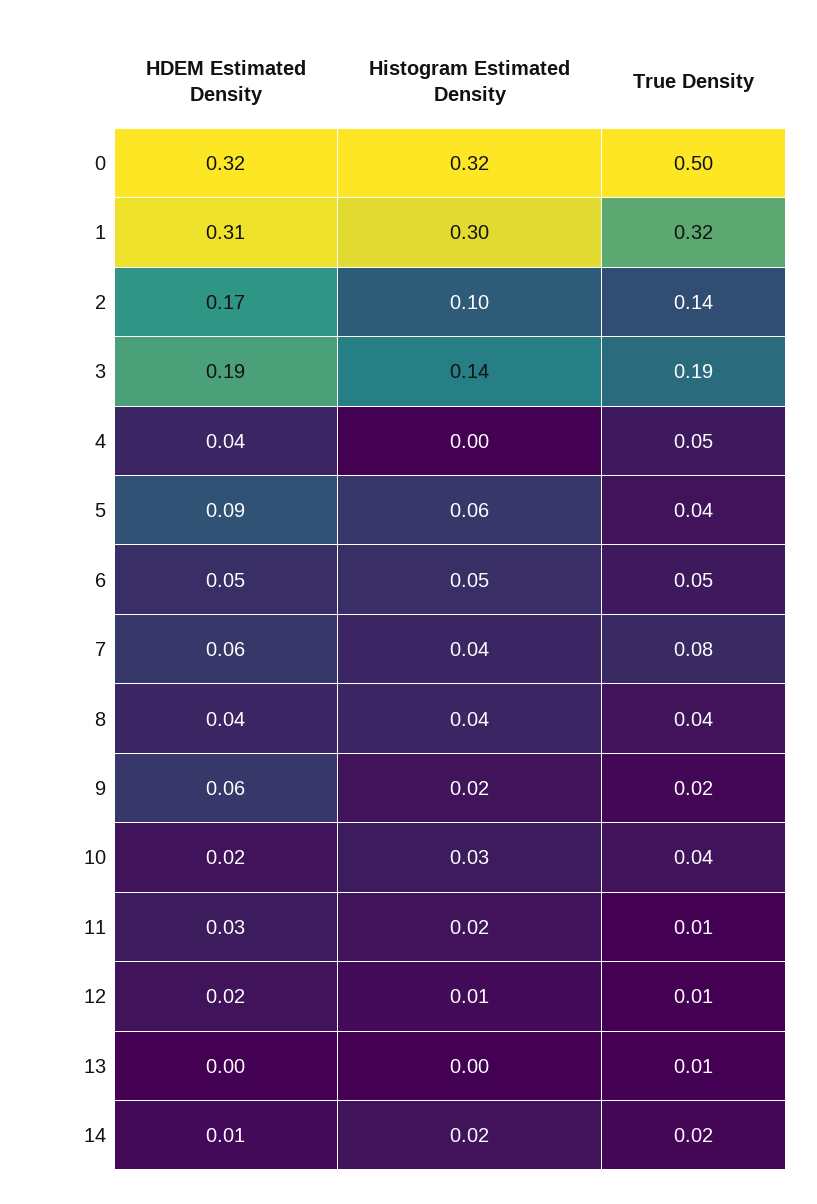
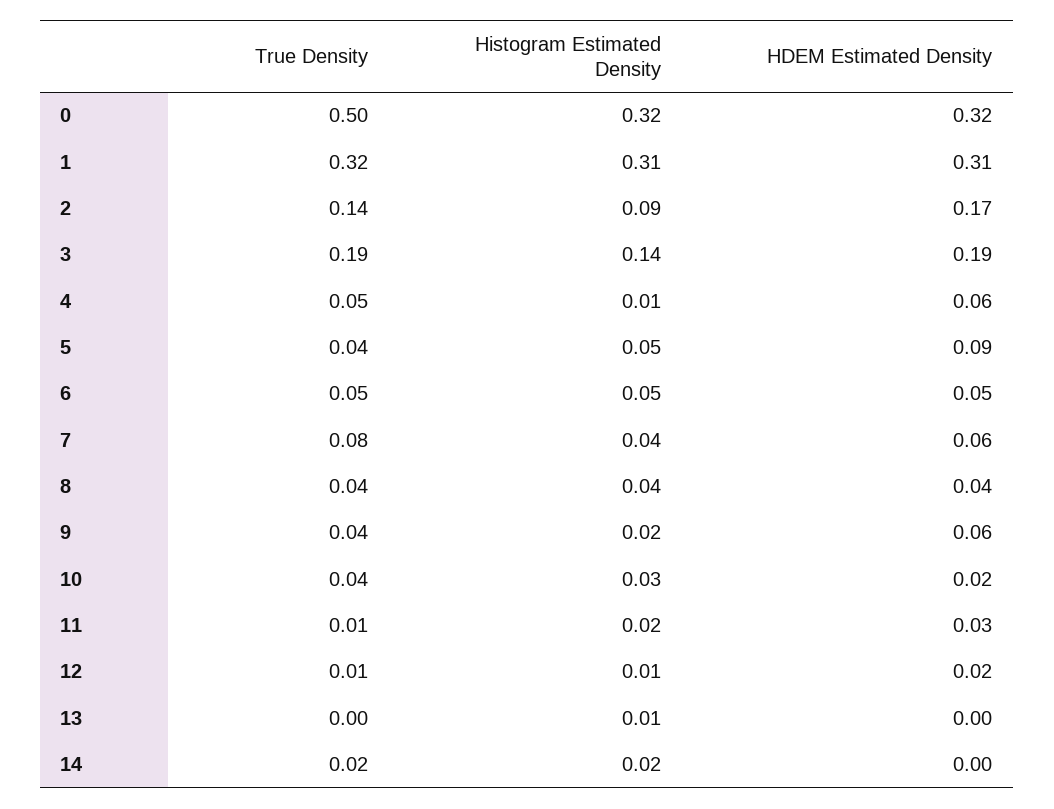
  {
    "HDEM Estimated Density": {
      "0": 0.32,
      "1": 0.31,
      "2": 0.17,
      "3": 0.19,
-     "4": 0.04,
+     "4": 0.06,
      "5": 0.09,
      "6": 0.05,
      "7": 0.06,
      "8": 0.04,
      "9": 0.06,
      "10": 0.02,
      "11": 0.03,
      "12": 0.02,
      "13": 0,
-     "14": 0.01
+     "14": 0
    },
    "Histogram Estimated Density": {
      "0": 0.32,
-     "1": 0.3,
+     "1": 0.31,
-     "2": 0.1,
+     "2": 0.09,
      "3": 0.14,
-     "4": 0,
+     "4": 0.01,
-     "5": 0.06,
+     "5": 0.05,
      "6": 0.05,
      "7": 0.04,
      "8": 0.04,
      "9": 0.02,
      "10": 0.03,
      "11": 0.02,
      "12": 0.01,
-     "13": 0,
+     "13": 0.01,
      "14": 0.02
    },
    "True Density": {
      "0": 0.5,
      "1": 0.32,
      "2": 0.14,
      "3": 0.19,
      "4": 0.05,
      "5": 0.04,
      "6": 0.05,
      "7": 0.08,
      "8": 0.04,
-     "9": 0.02,
+     "9": 0.04,
      "10": 0.04,
      "11": 0.01,
      "12": 0.01,
-     "13": 0.01,
+     "13": 0,
      "14": 0.02
    }
  }

